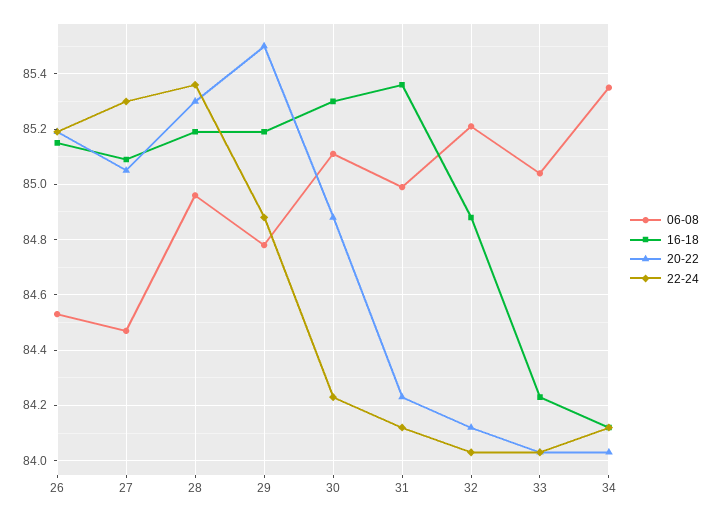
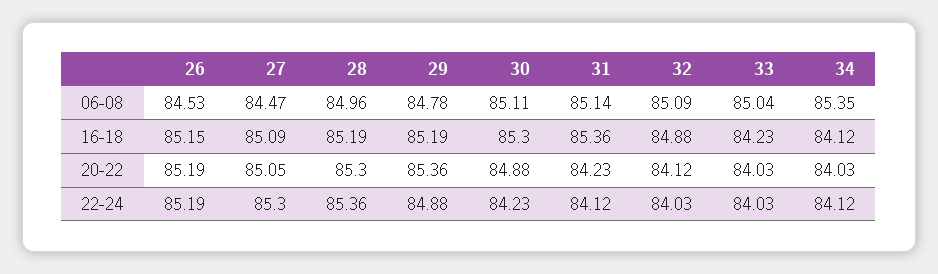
  {
    "06-08": {
      "26": 84.53,
      "27": 84.47,
      "28": 84.96,
      "29": 84.78,
      "30": 85.11,
-     "31": 85,
+     "31": 85.14,
-     "32": 85.2,
+     "32": 85.09,
      "33": 85.04,
      "34": 85.35
    },
    "16-18": {
      "26": 85.15,
      "27": 85.09,
      "28": 85.19,
      "29": 85.19,
      "30": 85.3,
      "31": 85.36,
      "32": 84.88,
      "33": 84.23,
      "34": 84.12
    },
    "20-22": {
      "26": 85.19,
      "27": 85.05,
      "28": 85.3,
-     "29": 85.5,
+     "29": 85.36,
      "30": 84.88,
      "31": 84.23,
      "32": 84.12,
      "33": 84.03,
      "34": 84.03
    },
    "22-24": {
      "26": 85.19,
      "27": 85.3,
      "28": 85.36,
      "29": 84.88,
      "30": 84.23,
      "31": 84.12,
      "32": 84.03,
      "33": 84.03,
      "34": 84.12
    }
  }

